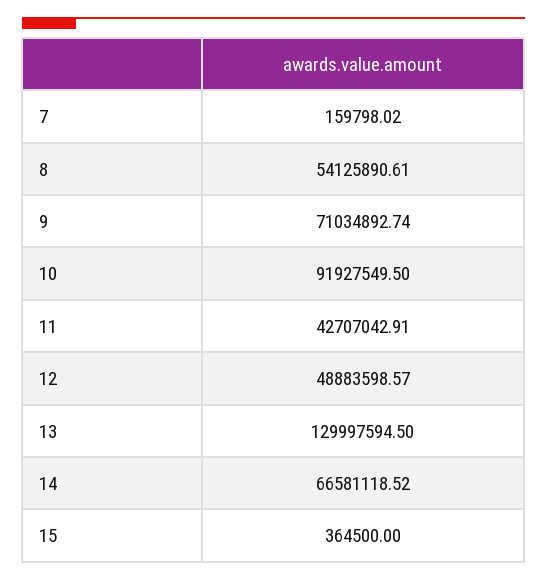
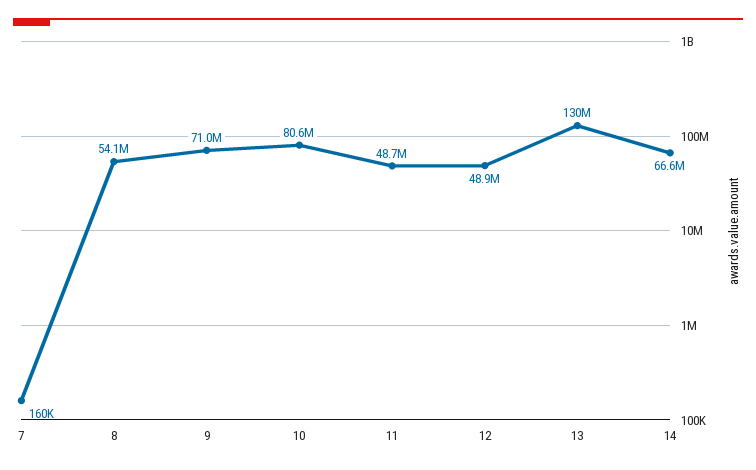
  {
    "7": 159798.02,
    "8": 54125890.61,
    "9": 71034892.74,
-   "10": 91927549.5,
+   "10": 80600000,
-   "11": 42707042.91,
+   "11": 48700000,
    "12": 48883598.57,
    "13": 129997594.5,
-   "14": 66581118.52,
+   "14": 66581118.52
-   "15": 364500
  }

